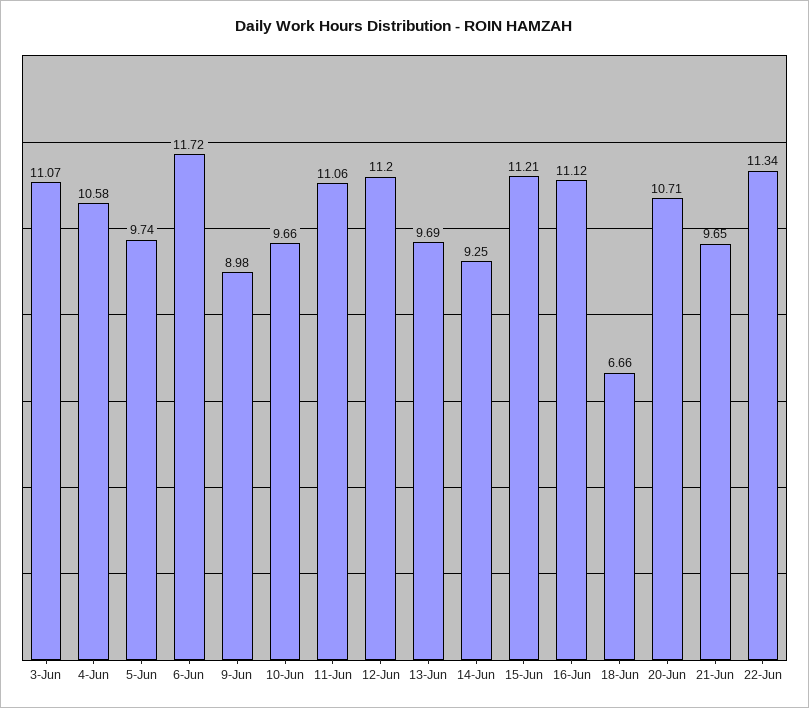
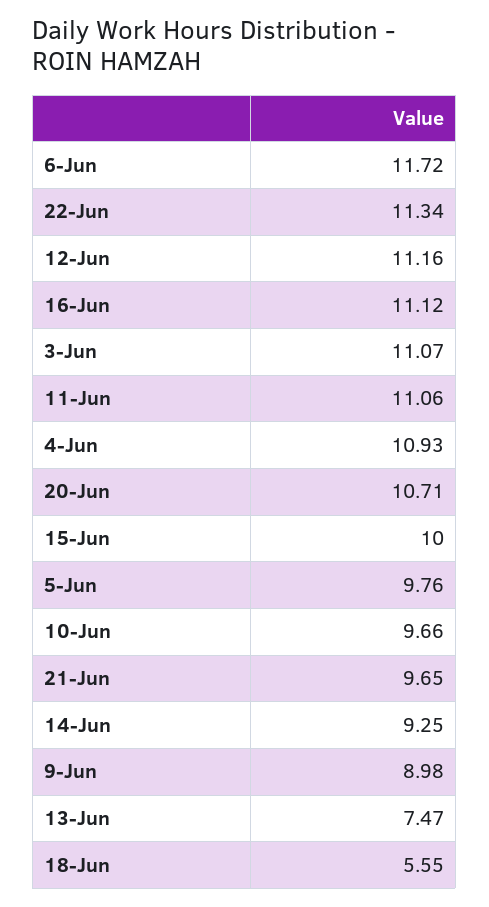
  {
    "3-Jun": 11.07,
-   "4-Jun": 10.58,
+   "4-Jun": 10.93,
-   "5-Jun": 9.74,
+   "5-Jun": 9.76,
    "6-Jun": 11.72,
    "9-Jun": 8.98,
    "10-Jun": 9.66,
    "11-Jun": 11.06,
-   "12-Jun": 11.2,
+   "12-Jun": 11.16,
-   "13-Jun": 9.69,
+   "13-Jun": 7.47,
    "14-Jun": 9.25,
-   "15-Jun": 11.21,
+   "15-Jun": 10,
    "16-Jun": 11.12,
-   "18-Jun": 6.66,
+   "18-Jun": 5.55,
    "20-Jun": 10.71,
    "21-Jun": 9.65,
    "22-Jun": 11.34
  }

